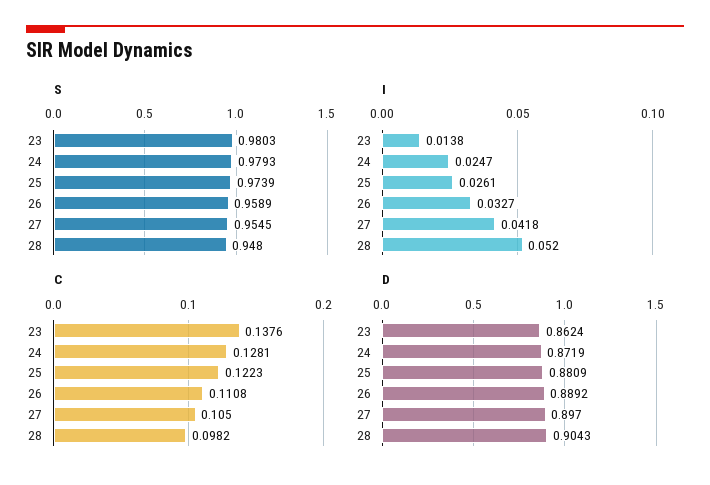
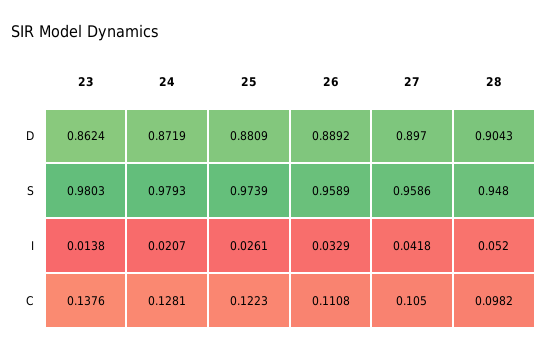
  {
    "S": {
      "23": 0.9803,
      "24": 0.9793,
      "25": 0.9739,
      "26": 0.9589,
-     "27": 0.9545,
+     "27": 0.9586,
      "28": 0.948
    },
    "I": {
      "23": 0.0138,
-     "24": 0.0247,
+     "24": 0.0207,
      "25": 0.0261,
-     "26": 0.0327,
+     "26": 0.0329,
      "27": 0.0418,
      "28": 0.052
    },
    "C": {
      "23": 0.1376,
      "24": 0.1281,
      "25": 0.1223,
      "26": 0.1108,
      "27": 0.105,
      "28": 0.0982
    },
    "D": {
      "23": 0.8624,
      "24": 0.8719,
      "25": 0.8809,
      "26": 0.8892,
      "27": 0.897,
      "28": 0.9043
    }
  }

